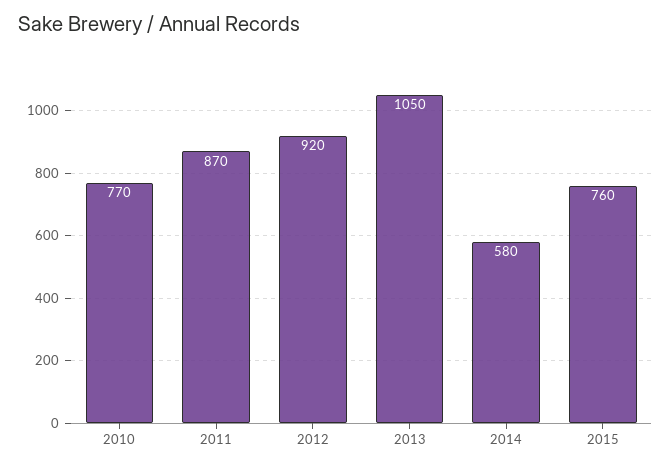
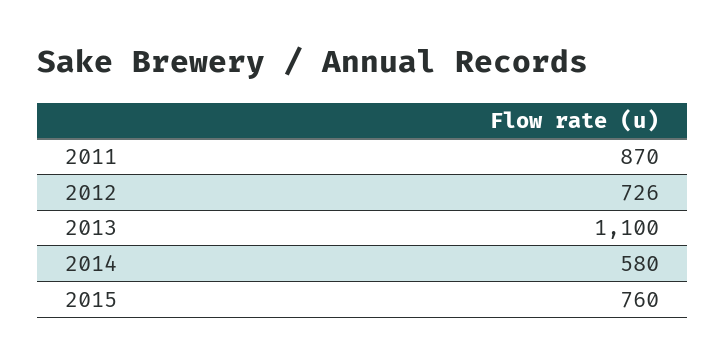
  {
-   "2010": 770,
    "2011": 870,
-   "2012": 920,
+   "2012": 726,
-   "2013": 1050,
+   "2013": 1100,
    "2014": 580,
    "2015": 760
  }

